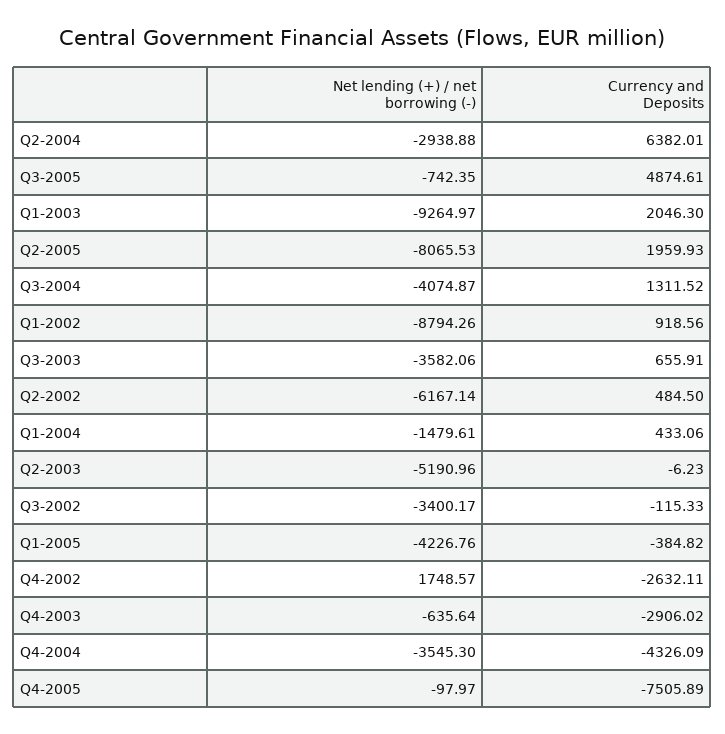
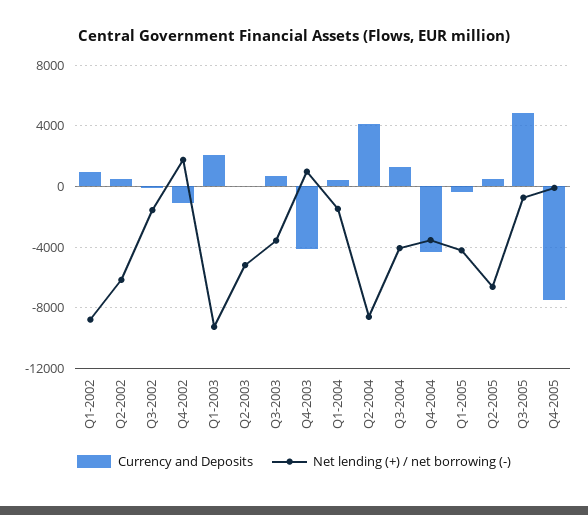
  {
    "Net lending (+) / net borrowing (-)": {
-     "Q2-2004": -2938.88,
+     "Q2-2004": -8500,
      "Q3-2005": -742.35,
      "Q1-2003": -9264.97,
-     "Q2-2005": -8065.53,
+     "Q2-2005": -6500,
      "Q3-2004": -4074.87,
      "Q1-2002": -8794.26,
      "Q3-2003": -3582.06,
      "Q2-2002": -6167.14,
      "Q1-2004": -1479.61,
      "Q2-2003": -5190.96,
-     "Q3-2002": -3400.17,
+     "Q3-2002": -1500,
      "Q1-2005": -4226.76,
      "Q4-2002": 1748.57,
-     "Q4-2003": -635.64,
+     "Q4-2003": 1000,
      "Q4-2004": -3545.3,
      "Q4-2005": -97.97
    },
    "Currency and Deposits": {
-     "Q2-2004": 6382.01,
+     "Q2-2004": 4000,
      "Q3-2005": 4874.61,
      "Q1-2003": 2046.3,
-     "Q2-2005": 1959.93,
+     "Q2-2005": 500,
      "Q3-2004": 1311.52,
      "Q1-2002": 918.56,
      "Q3-2003": 655.91,
      "Q2-2002": 484.5,
      "Q1-2004": 433.06,
      "Q2-2003": -6.23,
      "Q3-2002": -115.33,
      "Q1-2005": -384.82,
-     "Q4-2002": -2632.11,
+     "Q4-2002": -1000,
-     "Q4-2003": -2906.02,
+     "Q4-2003": -4000,
      "Q4-2004": -4326.09,
      "Q4-2005": -7505.89
    }
  }

